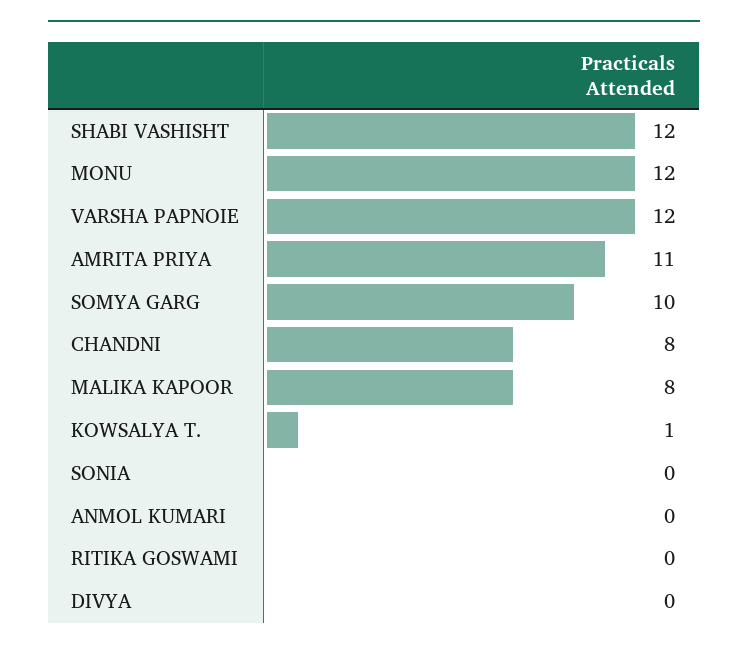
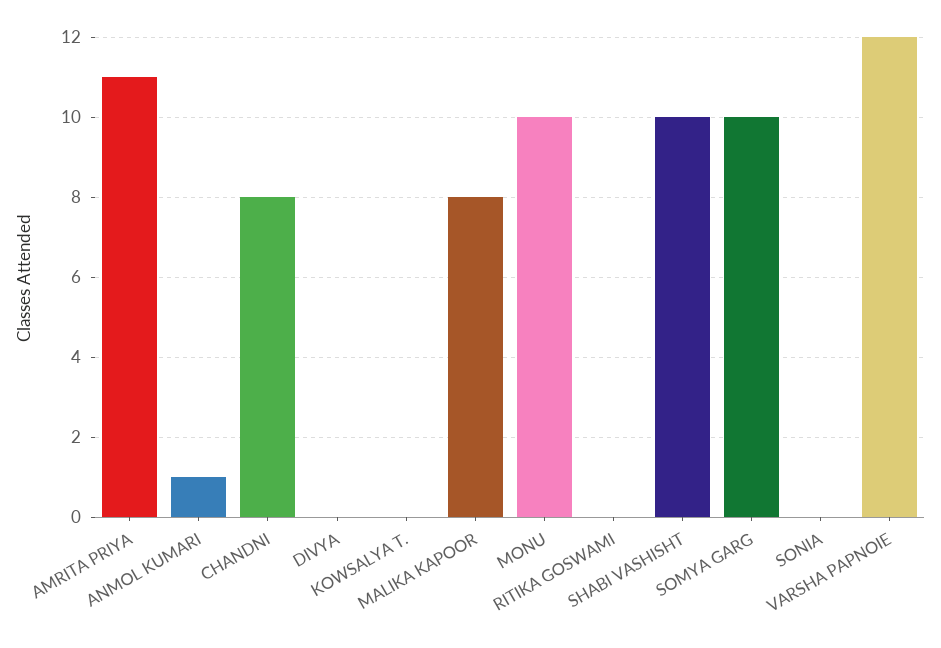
  {
-   "SHABI VASHISHT": 12,
+   "SHABI VASHISHT": 10,
-   "MONU": 12,
+   "MONU": 10,
    "VARSHA PAPNOIE": 12,
    "AMRITA PRIYA": 11,
    "SOMYA GARG": 10,
    "CHANDNI": 8,
    "MALIKA KAPOOR": 8,
-   "KOWSALYA T.": 1,
+   "KOWSALYA T.": 0,
    "SONIA": 0,
-   "ANMOL KUMARI": 0,
+   "ANMOL KUMARI": 1,
    "RITIKA GOSWAMI": 0,
    "DIVYA": 0
  }

